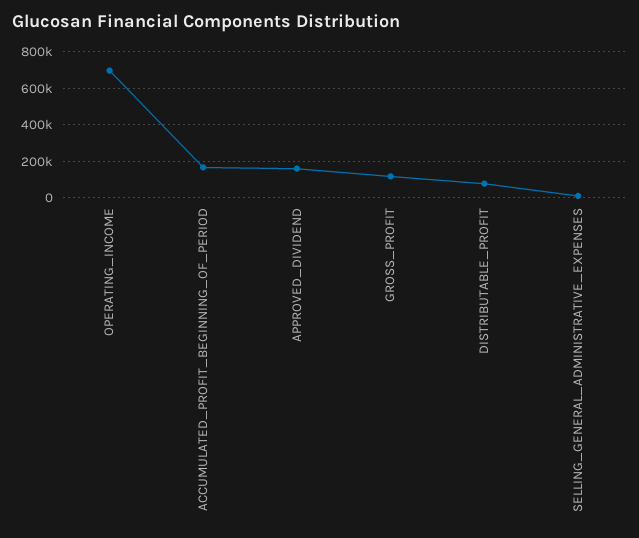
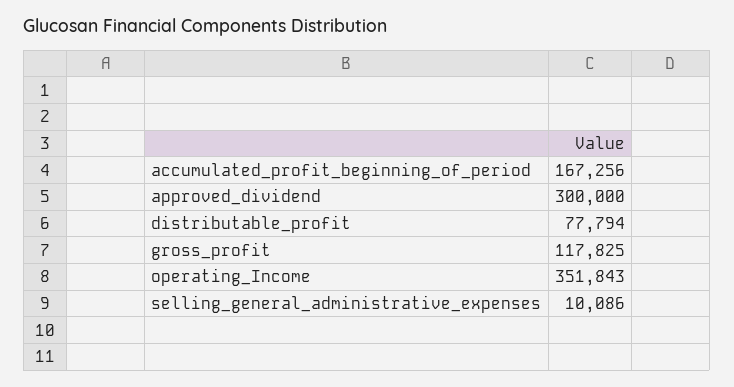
  {
-   "OPERATING_INCOME": 700000,
+   "OPERATING_INCOME": 351843,
    "ACCUMULATED_PROFIT_BEGINNING_OF_PERIOD": 167256,
-   "APPROVED_DIVIDEND": 150000,
+   "APPROVED_DIVIDEND": 300000,
    "GROSS_PROFIT": 117825,
    "DISTRIBUTABLE_PROFIT": 77794,
    "SELLING_GENERAL_ADMINISTRATIVE_EXPENSES": 10086
  }

